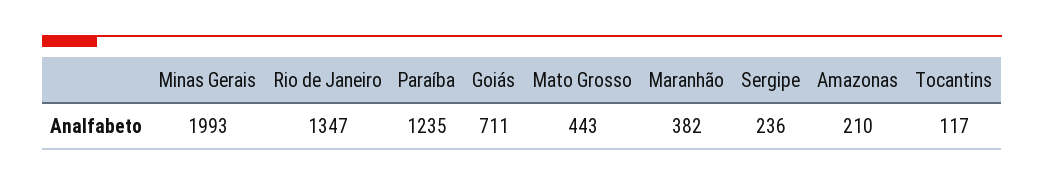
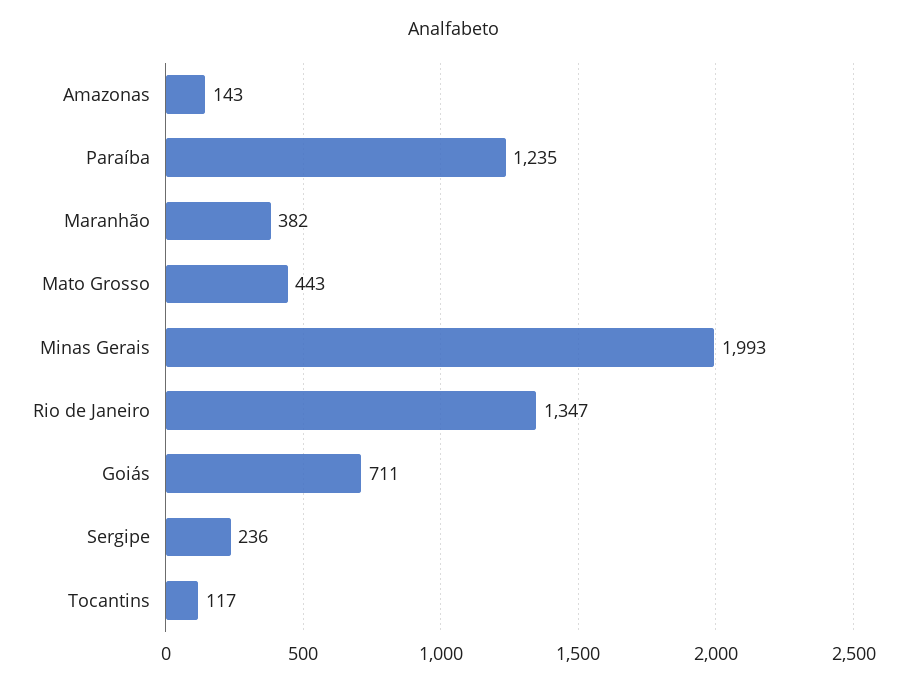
  {
    "Minas Gerais": 1993,
    "Rio de Janeiro": 1347,
    "Paraíba": 1235,
    "Goiás": 711,
    "Mato Grosso": 443,
    "Maranhão": 382,
    "Sergipe": 236,
-   "Amazonas": 210,
+   "Amazonas": 143,
    "Tocantins": 117
  }

